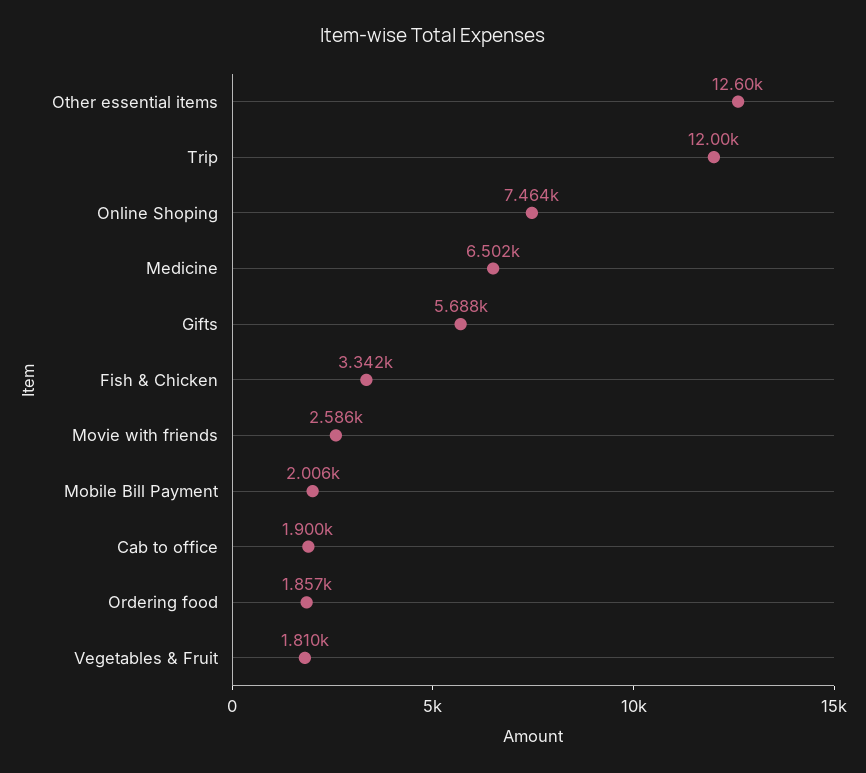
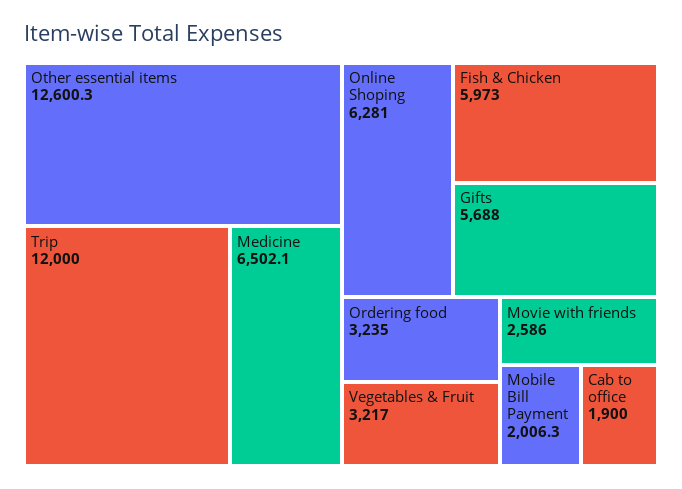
  {
    "Other essential items": 12600.3,
    "Trip": 12000,
-   "Online Shoping": 7464,
+   "Online Shoping": 6281,
    "Medicine": 6502.1,
    "Gifts": 5688,
-   "Fish & Chicken": 3342,
+   "Fish & Chicken": 5973,
    "Movie with friends": 2586,
    "Mobile Bill Payment": 2006.3,
    "Cab to office": 1900,
-   "Ordering food": 1857,
+   "Ordering food": 3235,
-   "Vegetables & Fruit": 1810
+   "Vegetables & Fruit": 3217
  }

